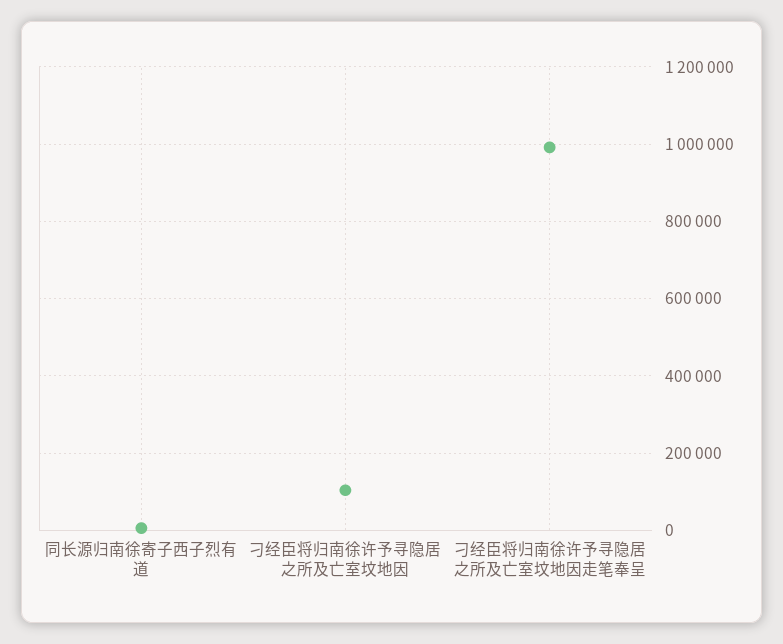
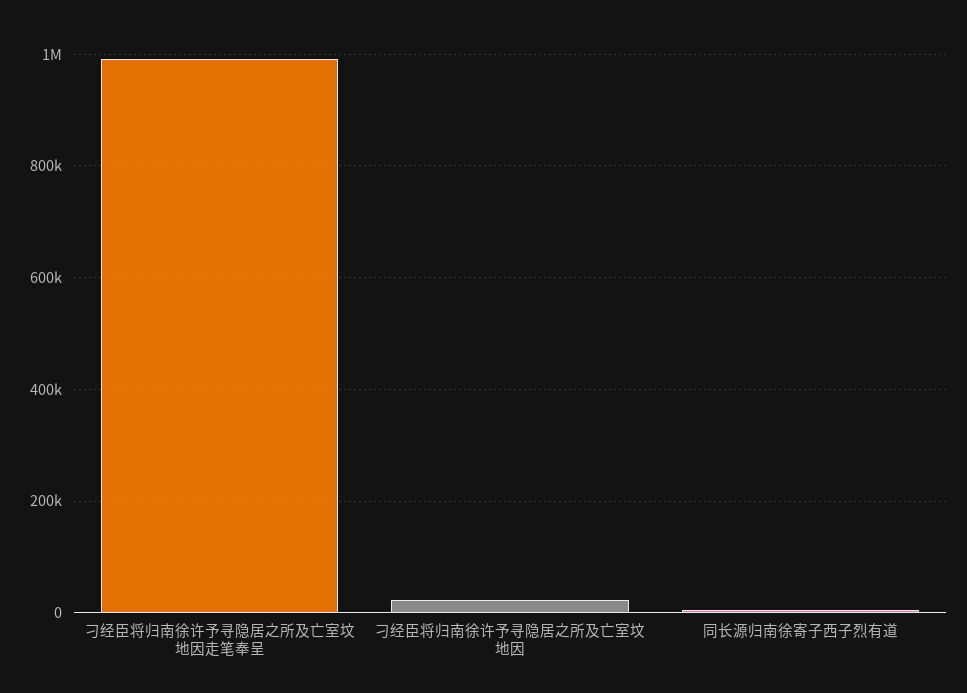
  {
    "同长源归南徐寄子西子烈有道": 0,
-   "刁经臣将归南徐许予寻隐居之所及亡室坟地因": 100000,
+   "刁经臣将归南徐许予寻隐居之所及亡室坟地因": 20000,
    "刁经臣将归南徐许予寻隐居之所及亡室坟地因走笔奉呈": 1000000
  }

